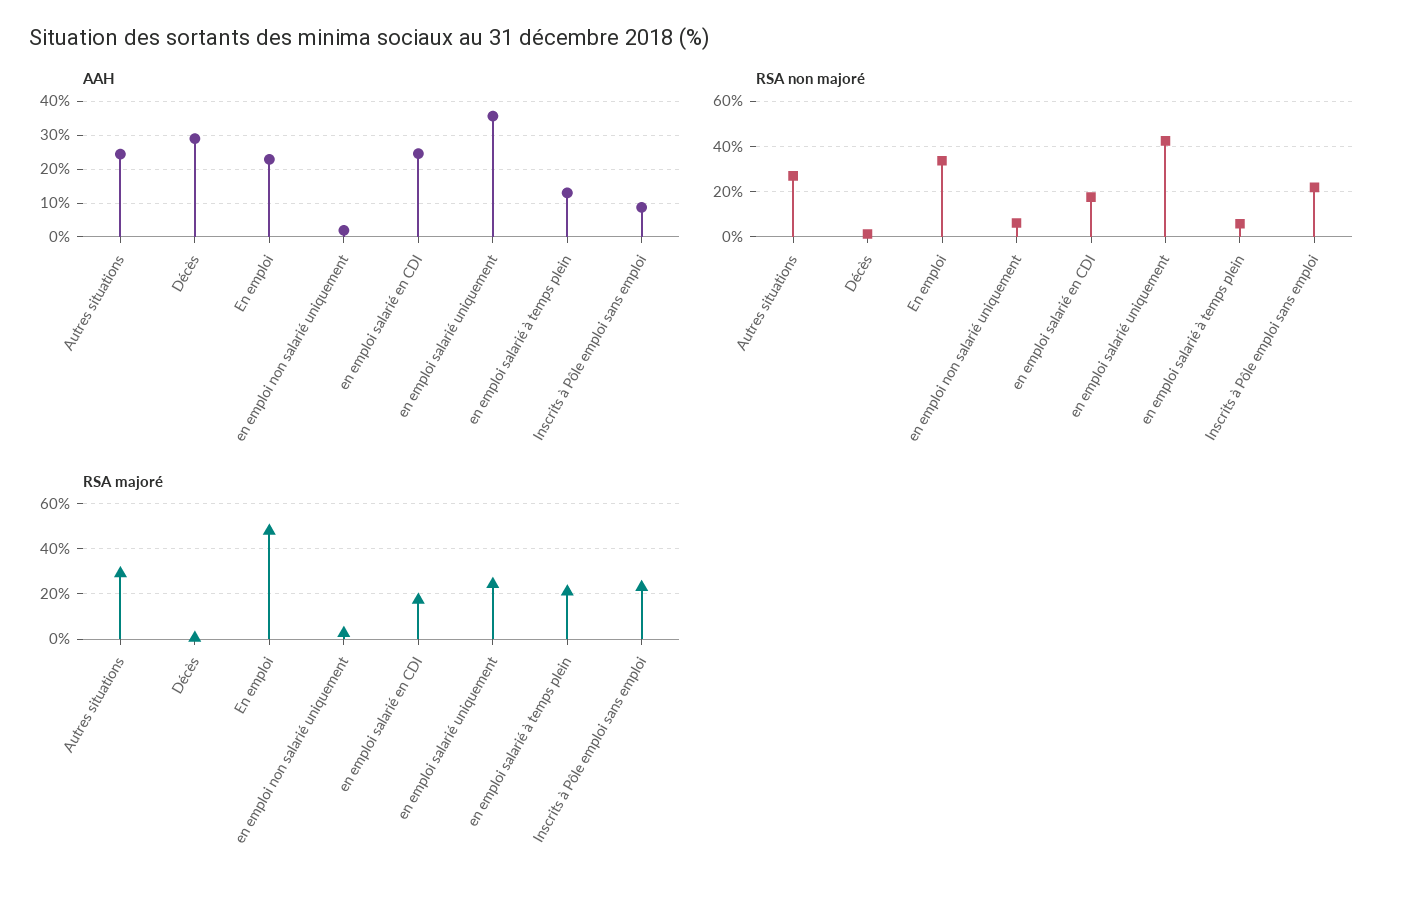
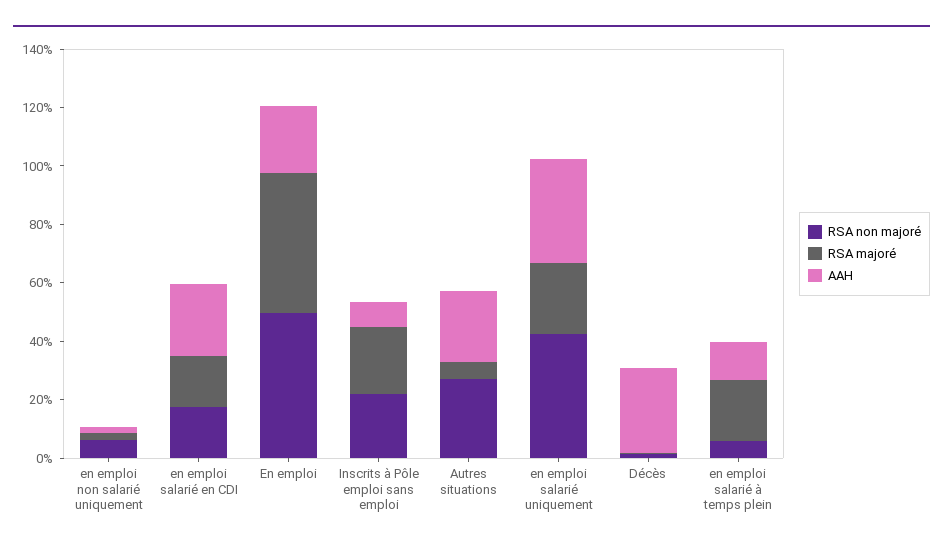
  {
    "AAH": {
      "Autres situations": 24,
      "Décès": 28,
      "En emploi": 22,
      "en emploi non salarié uniquement": 2,
      "en emploi salarié en CDI": 24,
      "en emploi salarié uniquement": 36,
      "en emploi salarié à temps plein": 14,
      "Inscrits à Pôle emploi sans emploi": 8
    },
    "RSA non majoré": {
      "Autres situations": 25,
      "Décès": 0,
-     "En emploi": 35,
+     "En emploi": 50,
      "en emploi non salarié uniquement": 5,
      "en emploi salarié en CDI": 20,
      "en emploi salarié uniquement": 40,
      "en emploi salarié à temps plein": 5,
      "Inscrits à Pôle emploi sans emploi": 20
    },
    "RSA majoré": {
-     "Autres situations": 30,
+     "Autres situations": 5,
      "Décès": 0,
      "En emploi": 50,
      "en emploi non salarié uniquement": 5,
      "en emploi salarié en CDI": 15,
      "en emploi salarié uniquement": 25,
      "en emploi salarié à temps plein": 20,
      "Inscrits à Pôle emploi sans emploi": 25
    }
  }

